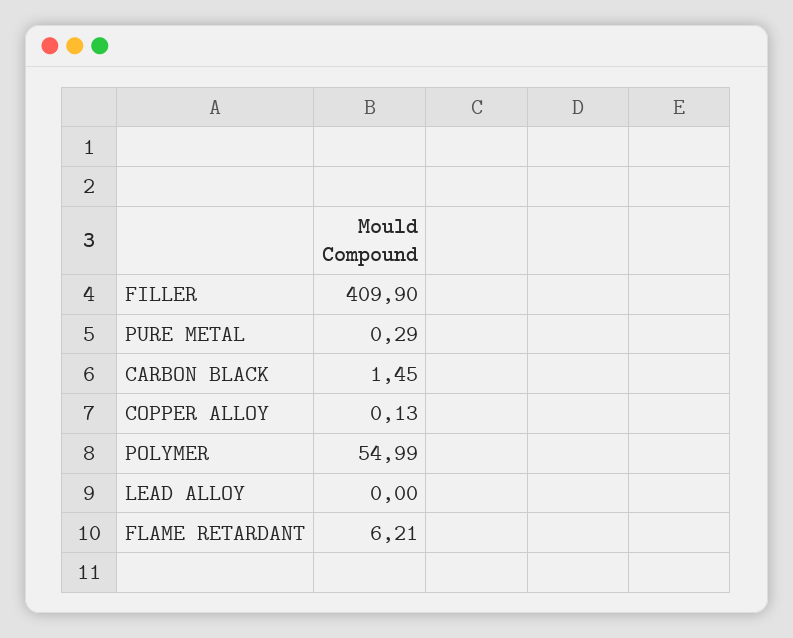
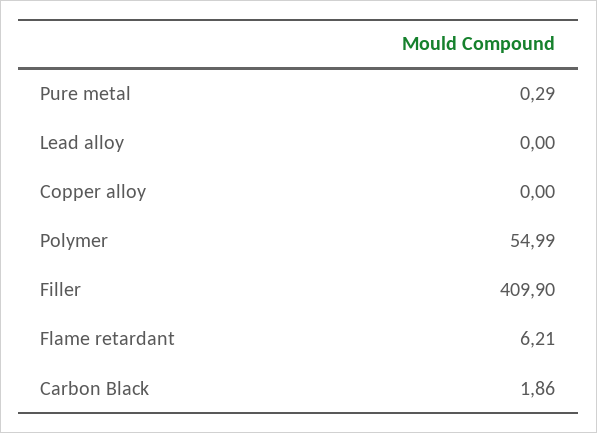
  {
    "FILLER": 409.9,
    "PURE METAL": 0.29,
-   "CARBON BLACK": 1.45,
+   "CARBON BLACK": 1.86,
-   "COPPER ALLOY": 0.13,
+   "COPPER ALLOY": 0,
    "POLYMER": 54.99,
    "LEAD ALLOY": 0,
    "FLAME RETARDANT": 6.21
  }

